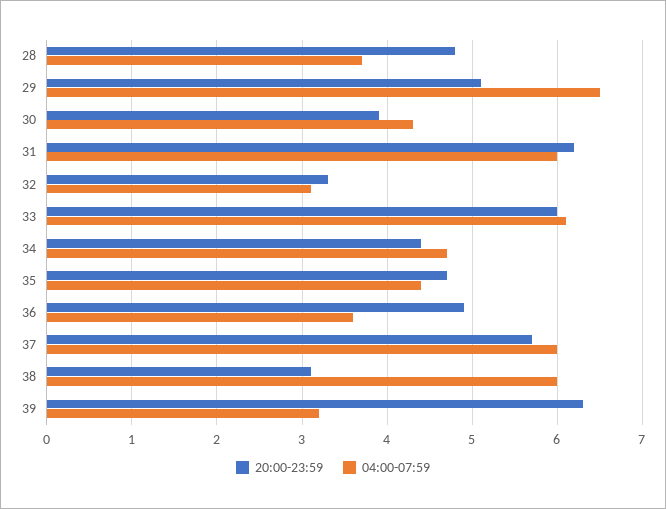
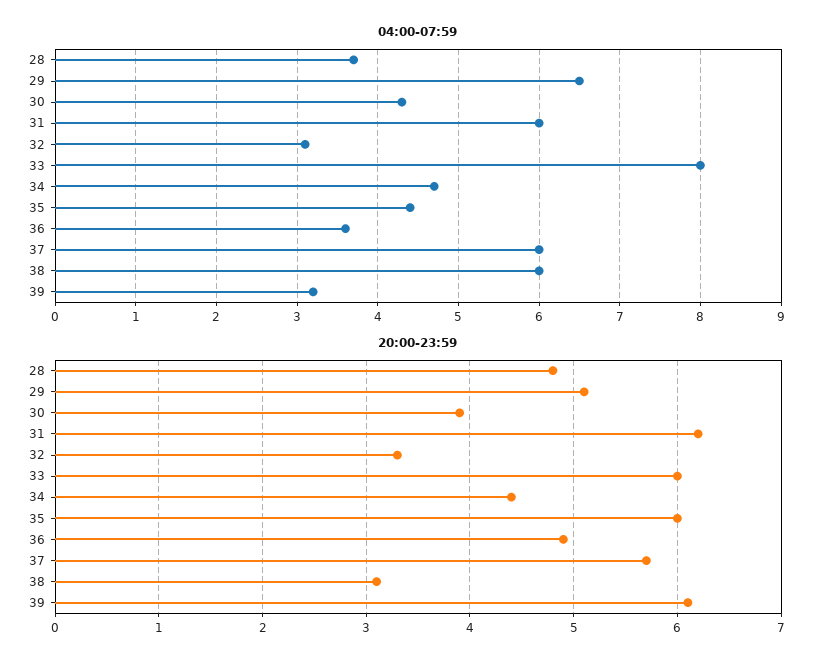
  {
    "20:00-23:59": {
      "28": 4.8,
      "29": 5.1,
      "30": 3.9,
      "31": 6.2,
      "32": 3.3,
      "33": 6,
      "34": 4.4,
-     "35": 4.7,
+     "35": 6,
      "36": 4.9,
      "37": 5.7,
      "38": 3.1,
-     "39": 6.3
+     "39": 6.1
    },
    "04:00-07:59": {
      "28": 3.7,
      "29": 6.5,
      "30": 4.3,
      "31": 6,
      "32": 3.1,
-     "33": 6.1,
+     "33": 8,
      "34": 4.7,
      "35": 4.4,
      "36": 3.6,
      "37": 6,
      "38": 6,
      "39": 3.2
    }
  }

